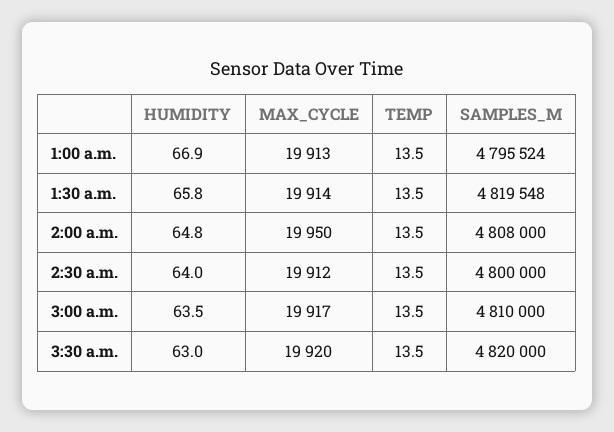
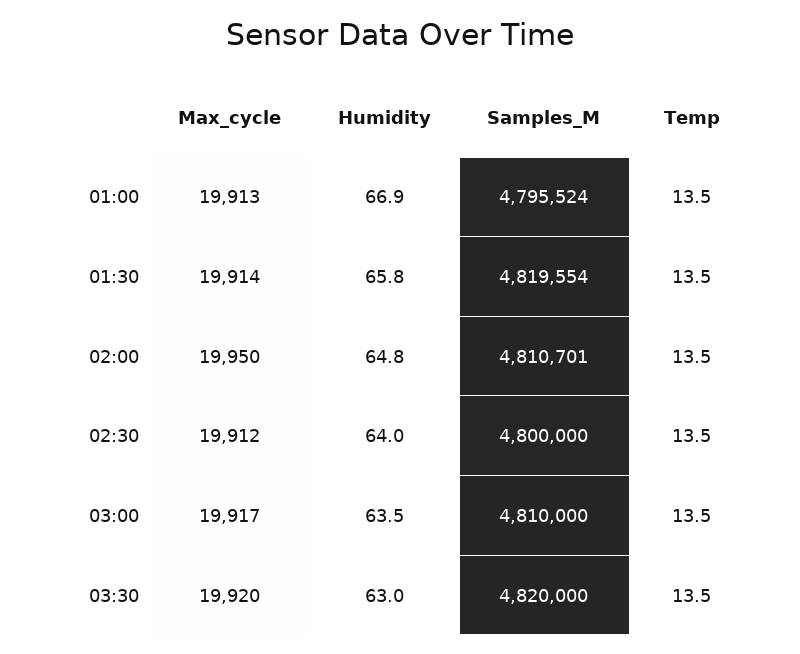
  {
    "HUMIDITY": {
      "1:00 a.m.": 66.9,
      "1:30 a.m.": 65.8,
      "2:00 a.m.": 64.8,
      "2:30 a.m.": 64,
      "3:00 a.m.": 63.5,
      "3:30 a.m.": 63
    },
    "MAX_CYCLE": {
      "1:00 a.m.": 19913,
      "1:30 a.m.": 19914,
      "2:00 a.m.": 19950,
      "2:30 a.m.": 19912,
      "3:00 a.m.": 19917,
      "3:30 a.m.": 19920
    },
    "TEMP": {
      "1:00 a.m.": 13.5,
      "1:30 a.m.": 13.5,
      "2:00 a.m.": 13.5,
      "2:30 a.m.": 13.5,
      "3:00 a.m.": 13.5,
      "3:30 a.m.": 13.5
    },
    "SAMPLES_M": {
      "1:00 a.m.": 4795524,
-     "1:30 a.m.": 4819548,
+     "1:30 a.m.": 4819554,
-     "2:00 a.m.": 4808000,
+     "2:00 a.m.": 4810701,
      "2:30 a.m.": 4800000,
      "3:00 a.m.": 4810000,
      "3:30 a.m.": 4820000
    }
  }

